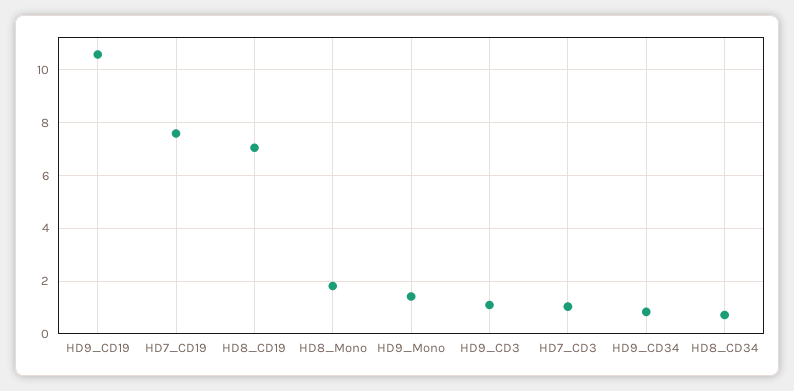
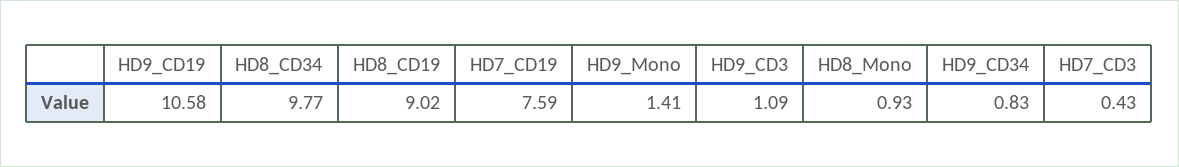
  {
    "HD9_CD19": 10.58,
    "HD7_CD19": 7.59,
-   "HD8_CD19": 7,
+   "HD8_CD19": 9.02,
-   "HD8_Mono": 1.75,
+   "HD8_Mono": 0.93,
    "HD9_Mono": 1.41,
    "HD9_CD3": 1.09,
-   "HD7_CD3": 1,
+   "HD7_CD3": 0.43,
    "HD9_CD34": 0.83,
-   "HD8_CD34": 0.75
+   "HD8_CD34": 9.77
  }

